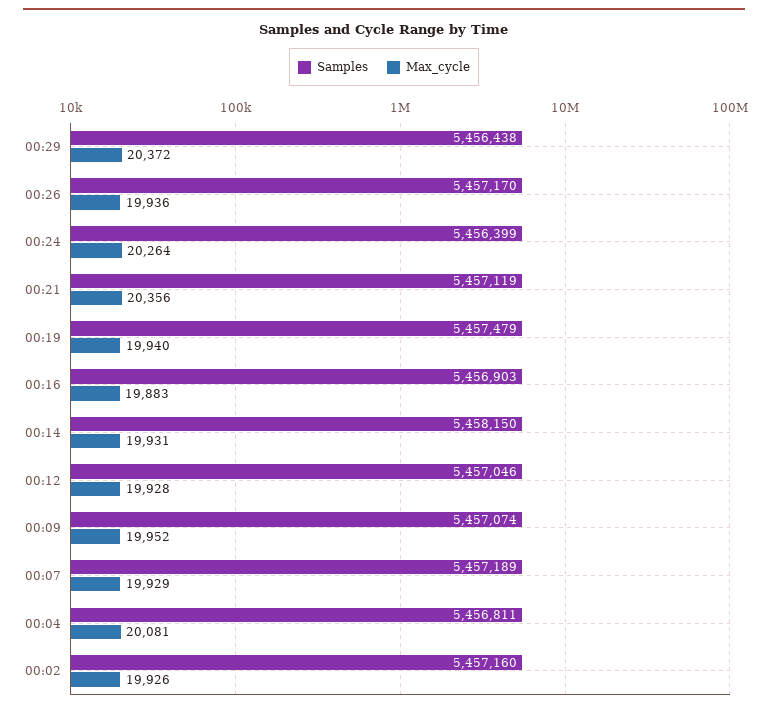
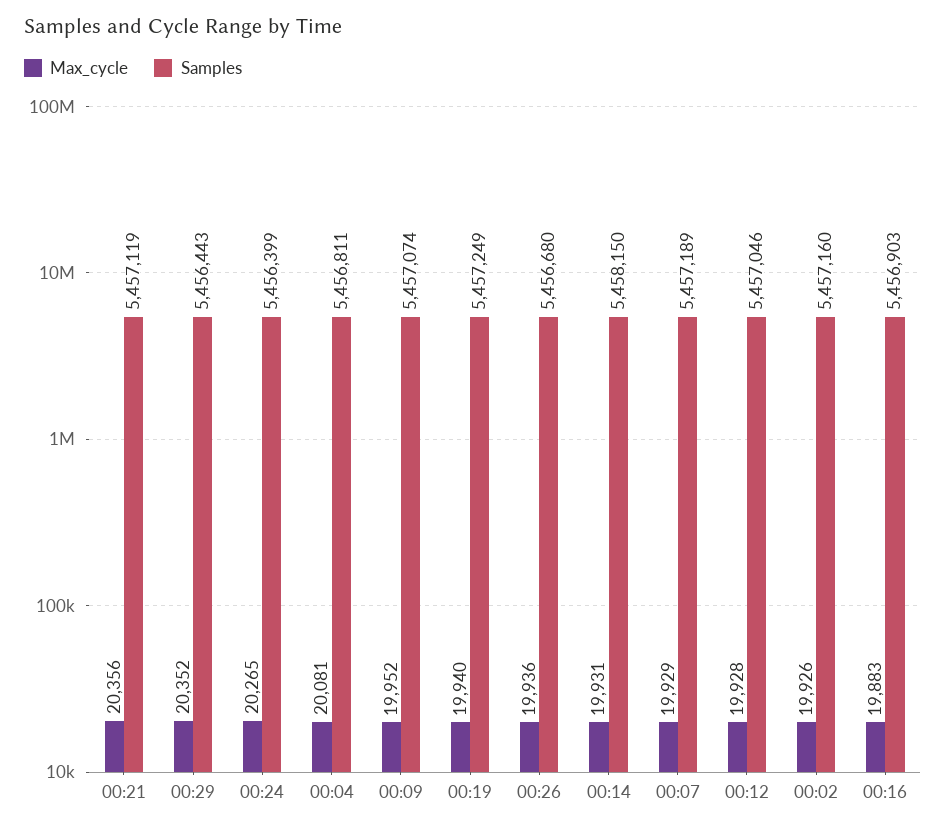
  {
    "Samples": {
-     "00:29": 5456438,
+     "00:29": 5456443,
-     "00:26": 5457170,
+     "00:26": 5456680,
      "00:24": 5456399,
      "00:21": 5457119,
-     "00:19": 5457479,
+     "00:19": 5457249,
      "00:16": 5456903,
      "00:14": 5458150,
      "00:12": 5457046,
      "00:09": 5457074,
      "00:07": 5457189,
      "00:04": 5456811,
      "00:02": 5457160
    },
    "Max_cycle": {
-     "00:29": 20372,
+     "00:29": 20352,
      "00:26": 19936,
-     "00:24": 20264,
+     "00:24": 20265,
      "00:21": 20356,
      "00:19": 19940,
      "00:16": 19883,
      "00:14": 19931,
      "00:12": 19928,
      "00:09": 19952,
      "00:07": 19929,
      "00:04": 20081,
      "00:02": 19926
    }
  }

